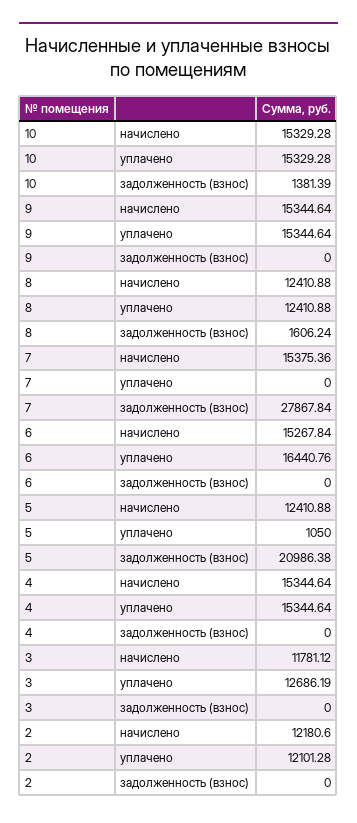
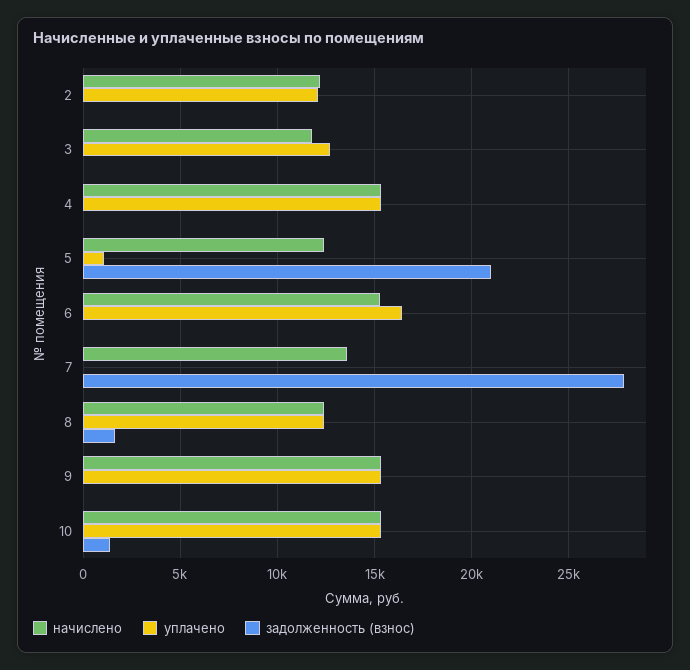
  {
    "начислено": {
      "10": 15329.28,
      "9": 15344.64,
      "8": 12410.88,
-     "7": 15375.36,
+     "7": 13500,
      "6": 15267.84,
      "5": 12410.88,
      "4": 15344.64,
      "3": 11781.12,
      "2": 12180.6
    },
    "уплачено": {
      "10": 15329.28,
      "9": 15344.64,
      "8": 12410.88,
      "7": 0,
      "6": 16440.76,
      "5": 1050,
      "4": 15344.64,
      "3": 12686.19,
      "2": 12101.28
    },
    "задолженность (взнос)": {
      "10": 1381.39,
      "9": 0,
      "8": 1606.24,
      "7": 27867.84,
      "6": 0,
      "5": 20986.38,
      "4": 0,
      "3": 0,
      "2": 0
    }
  }

